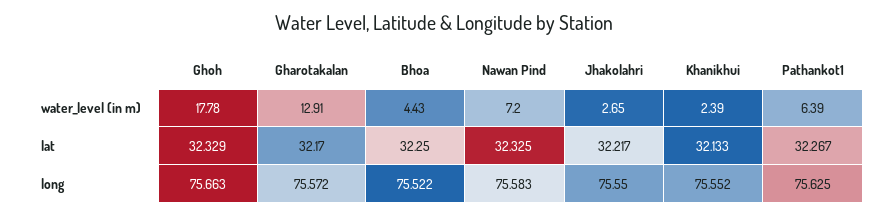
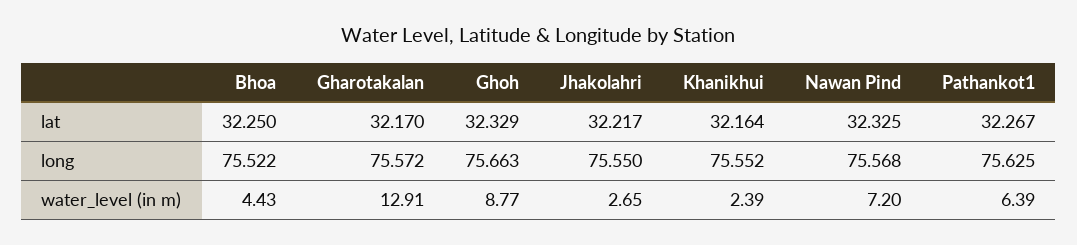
  {
    "Ghoh": {
-     "water_level (in m)": 17.78,
+     "water_level (in m)": 8.77,
      "lat": 32.329,
      "long": 75.663
    },
    "Gharotakalan": {
      "water_level (in m)": 12.91,
      "lat": 32.17,
      "long": 75.572
    },
    "Bhoa": {
      "water_level (in m)": 4.43,
      "lat": 32.25,
      "long": 75.522
    },
    "Nawan Pind": {
      "water_level (in m)": 7.2,
      "lat": 32.325,
-     "long": 75.583
+     "long": 75.568
    },
    "Jhakolahri": {
      "water_level (in m)": 2.65,
      "lat": 32.217,
      "long": 75.55
    },
    "Khanikhui": {
      "water_level (in m)": 2.39,
-     "lat": 32.133,
+     "lat": 32.164,
      "long": 75.552
    },
    "Pathankot1": {
      "water_level (in m)": 6.39,
      "lat": 32.267,
      "long": 75.625
    }
  }

